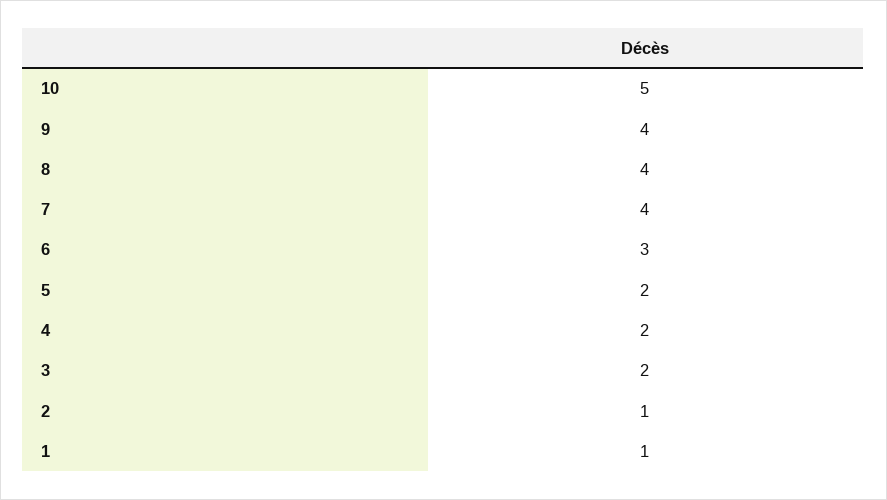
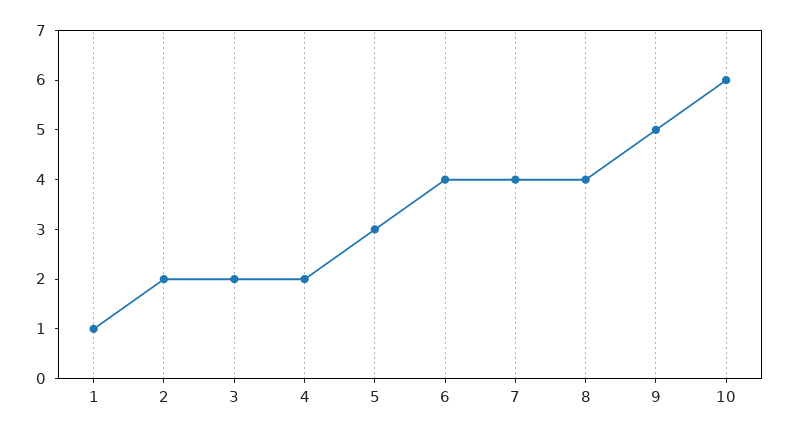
  {
-   "10": 5,
+   "10": 6,
-   "9": 4,
+   "9": 5,
    "8": 4,
    "7": 4,
-   "6": 3,
+   "6": 4,
-   "5": 2,
+   "5": 3,
    "4": 2,
    "3": 2,
-   "2": 1,
+   "2": 2,
    "1": 1
  }

